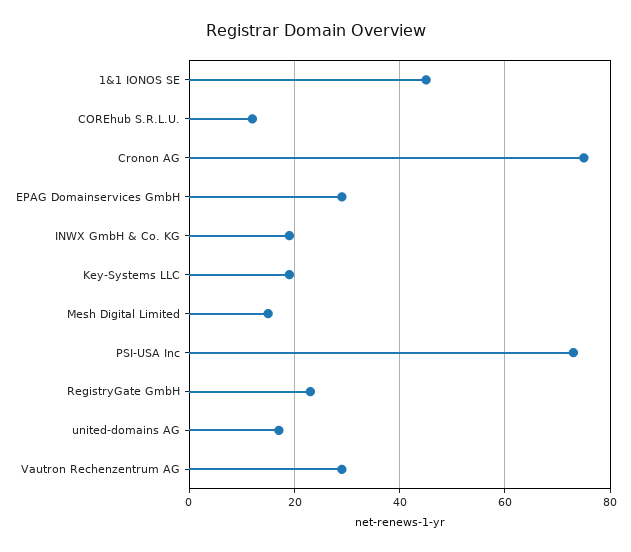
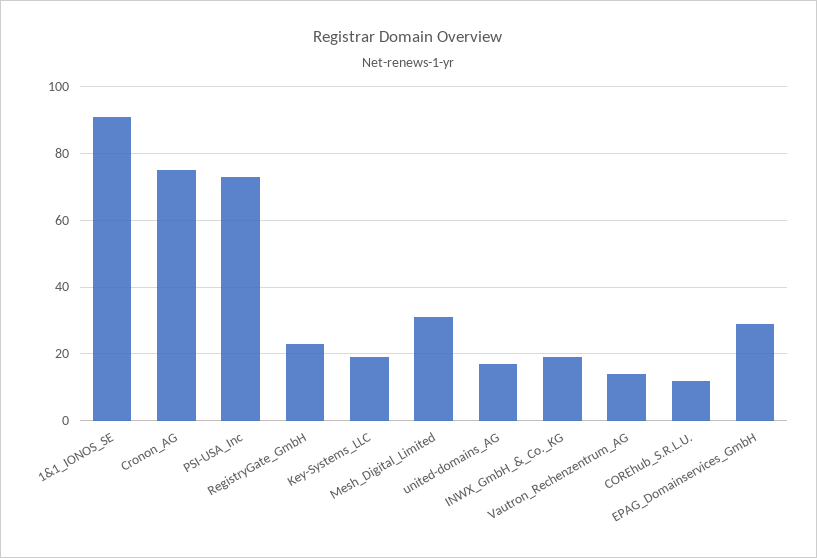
  {
-   "1&1 IONOS SE": 45,
+   "1&1 IONOS SE": 90,
    "COREhub S.R.L.U.": 10,
    "Cronon AG": 75,
    "EPAG Domainservices GmbH": 30,
    "INWX GmbH & Co. KG": 20,
    "Key-Systems LLC": 20,
-   "Mesh Digital Limited": 15,
+   "Mesh Digital Limited": 30,
    "PSI-USA Inc": 75,
    "RegistryGate GmbH": 25,
    "united-domains AG": 15,
-   "Vautron Rechenzentrum AG": 30
+   "Vautron Rechenzentrum AG": 15
  }

